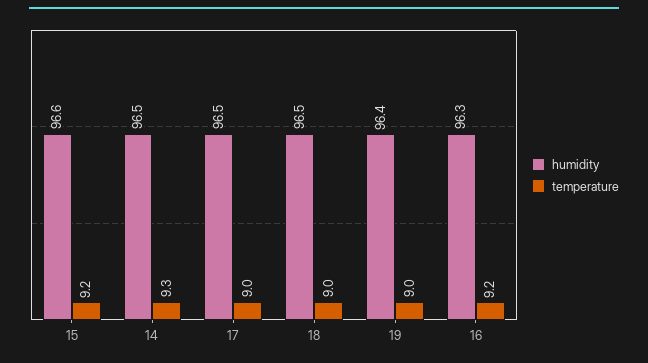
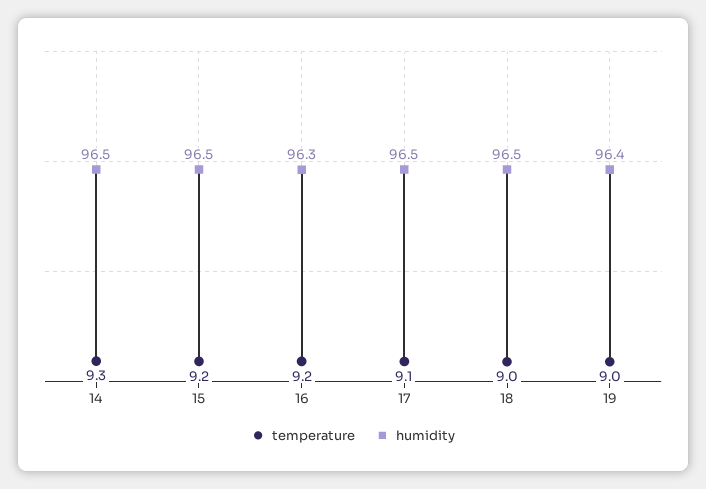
  {
    "humidity": {
-     "15": 96.6,
+     "15": 96.5,
      "14": 96.5,
      "17": 96.5,
      "18": 96.5,
      "19": 96.4,
      "16": 96.3
    },
    "temperature": {
      "15": 9.2,
      "14": 9.3,
-     "17": 9,
+     "17": 9.1,
      "18": 9,
      "19": 9,
      "16": 9.2
    }
  }

